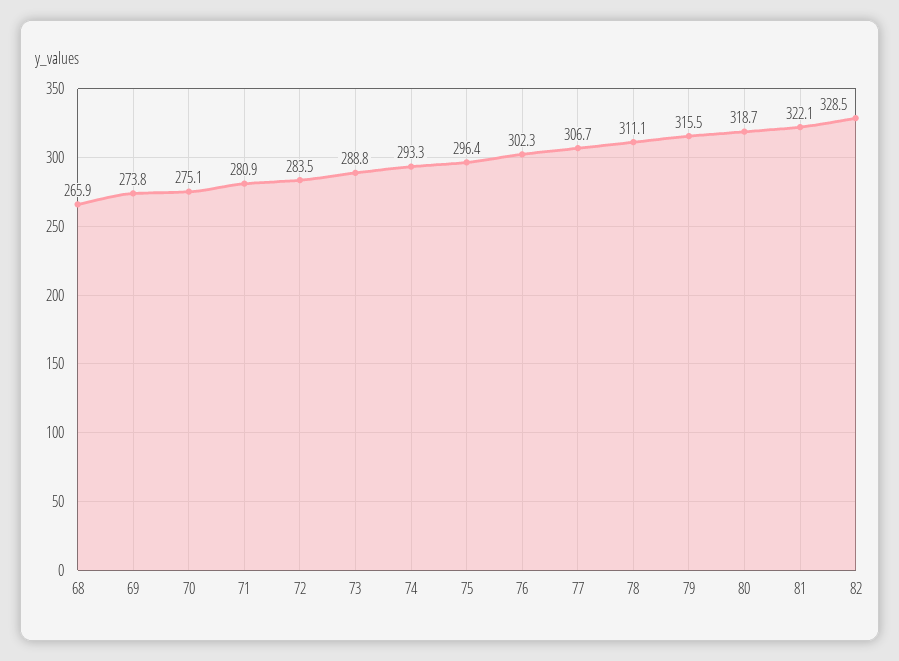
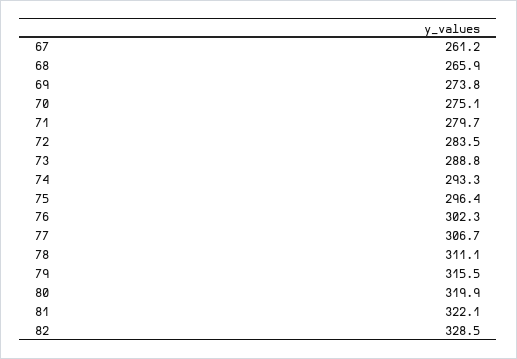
  {
    "68": 265.9,
    "69": 273.8,
    "70": 275.1,
-   "71": 280.9,
+   "71": 279.7,
    "72": 283.5,
    "73": 288.8,
    "74": 293.3,
    "75": 296.4,
    "76": 302.3,
    "77": 306.7,
    "78": 311.1,
    "79": 315.5,
-   "80": 318.7,
+   "80": 319.9,
    "81": 322.1,
-   "82": 328.5
+   "82": 328.5,
+   "67": 261.2
  }

